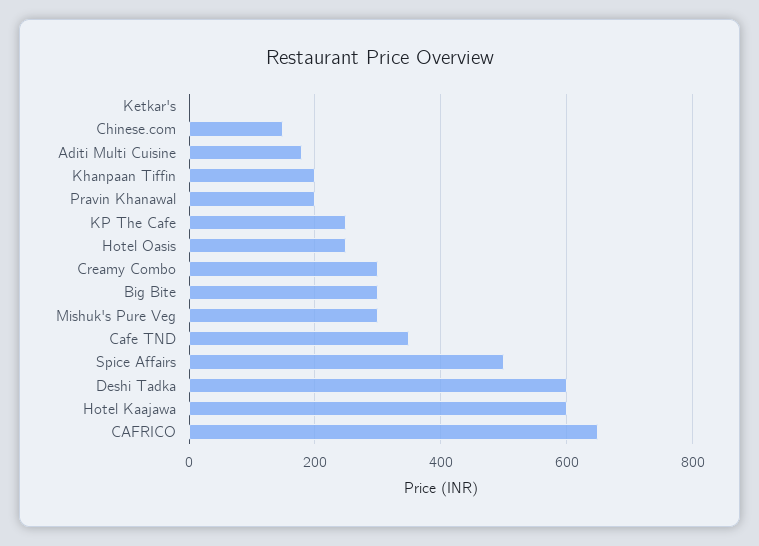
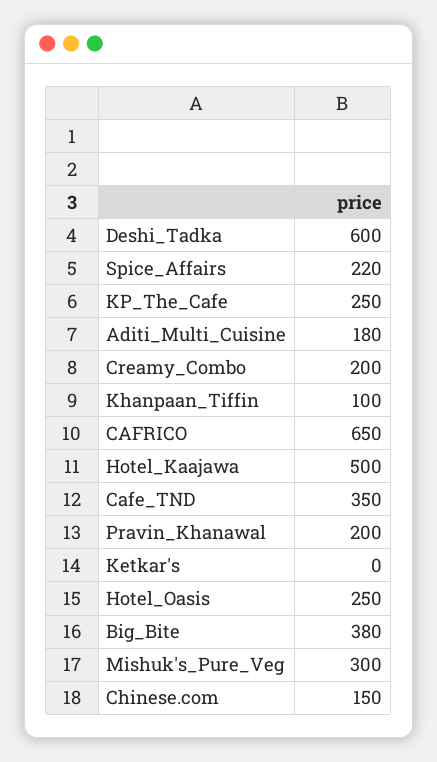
  {
    "Ketkar's": 0,
    "Chinese.com": 150,
    "Aditi Multi Cuisine": 180,
-   "Khanpaan Tiffin": 200,
+   "Khanpaan Tiffin": 100,
    "Pravin Khanawal": 200,
    "KP The Cafe": 250,
    "Hotel Oasis": 250,
-   "Creamy Combo": 300,
+   "Creamy Combo": 200,
-   "Big Bite": 300,
+   "Big Bite": 380,
    "Mishuk's Pure Veg": 300,
    "Cafe TND": 350,
-   "Spice Affairs": 500,
+   "Spice Affairs": 220,
    "Deshi Tadka": 600,
-   "Hotel Kaajawa": 600,
+   "Hotel Kaajawa": 500,
    "CAFRICO": 650
  }

